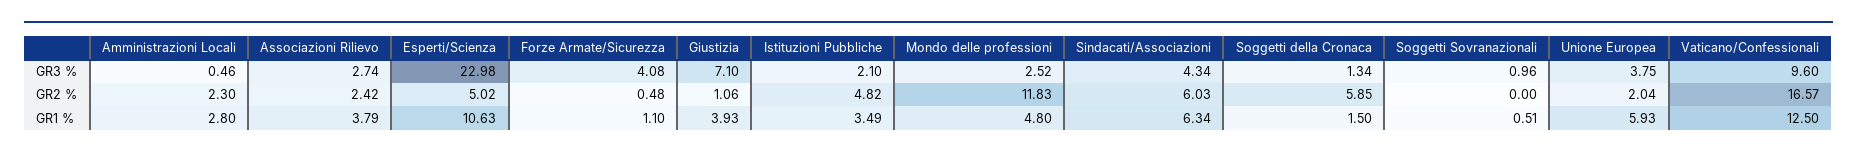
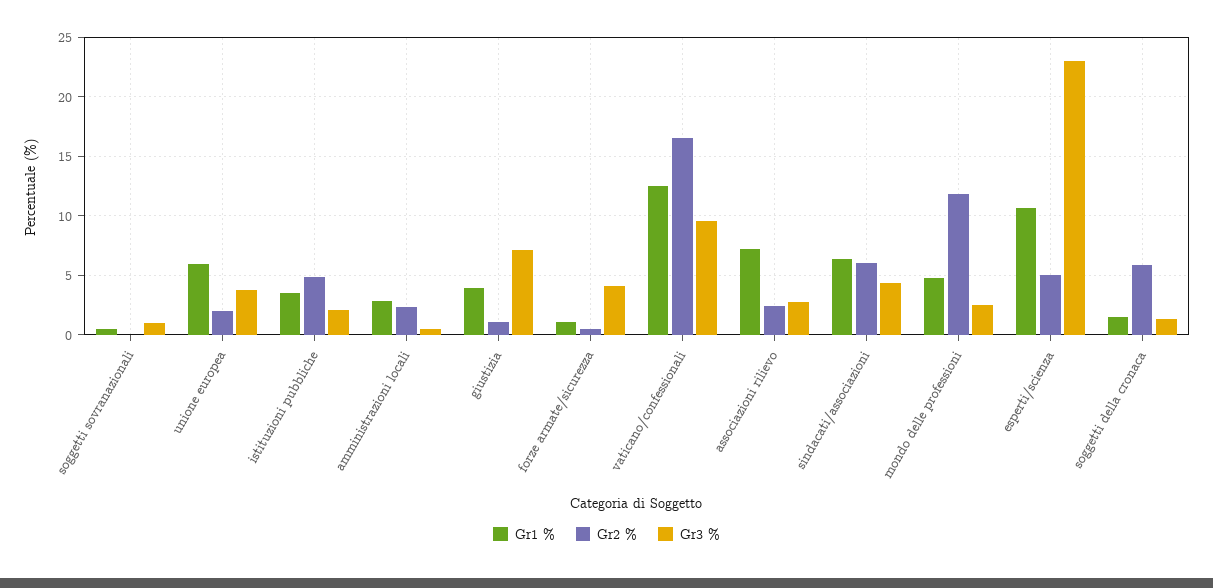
  {
    "GR3 %": {
      "Amministrazioni Locali": 0.46,
      "Associazioni Rilievo": 2.74,
      "Esperti/Scienza": 22.98,
      "Forze Armate/Sicurezza": 4.08,
      "Giustizia": 7.1,
      "Istituzioni Pubbliche": 2.1,
      "Mondo delle professioni": 2.52,
      "Sindacati/Associazioni": 4.34,
      "Soggetti della Cronaca": 1.34,
      "Soggetti Sovranazionali": 0.96,
      "Unione Europea": 3.75,
      "Vaticano/Confessionali": 9.6
    },
    "GR2 %": {
      "Amministrazioni Locali": 2.3,
      "Associazioni Rilievo": 2.42,
      "Esperti/Scienza": 5.02,
      "Forze Armate/Sicurezza": 0.48,
      "Giustizia": 1.06,
      "Istituzioni Pubbliche": 4.82,
      "Mondo delle professioni": 11.83,
      "Sindacati/Associazioni": 6.03,
      "Soggetti della Cronaca": 5.85,
      "Soggetti Sovranazionali": 0,
      "Unione Europea": 2.04,
      "Vaticano/Confessionali": 16.57
    },
    "GR1 %": {
      "Amministrazioni Locali": 2.8,
-     "Associazioni Rilievo": 3.79,
+     "Associazioni Rilievo": 7,
      "Esperti/Scienza": 10.63,
      "Forze Armate/Sicurezza": 1.1,
      "Giustizia": 3.93,
      "Istituzioni Pubbliche": 3.49,
      "Mondo delle professioni": 4.8,
      "Sindacati/Associazioni": 6.34,
      "Soggetti della Cronaca": 1.5,
      "Soggetti Sovranazionali": 0.51,
      "Unione Europea": 5.93,
      "Vaticano/Confessionali": 12.5
    }
  }

